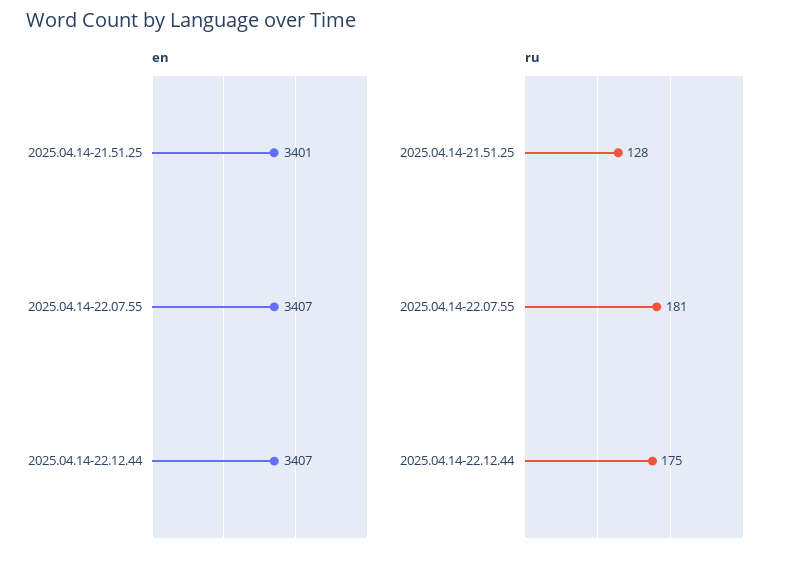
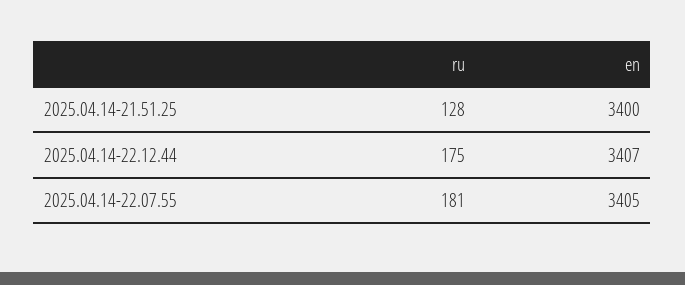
  {
    "en": {
-     "2025.04.14-21.51.25": 3401,
+     "2025.04.14-21.51.25": 3400,
-     "2025.04.14-22.07.55": 3407,
+     "2025.04.14-22.07.55": 3405,
      "2025.04.14-22.12.44": 3407
    },
    "ru": {
      "2025.04.14-21.51.25": 128,
      "2025.04.14-22.07.55": 181,
      "2025.04.14-22.12.44": 175
    }
  }

